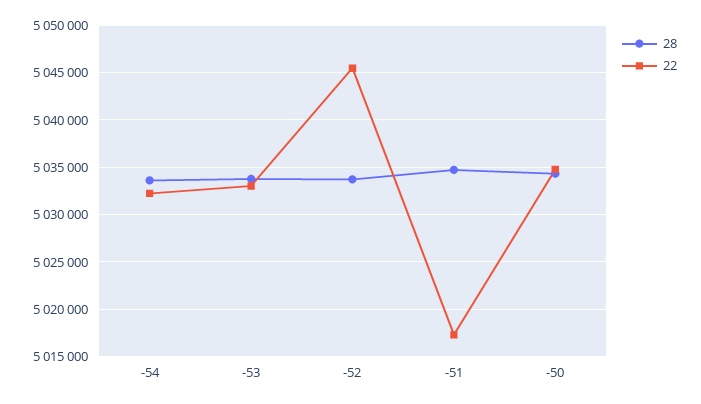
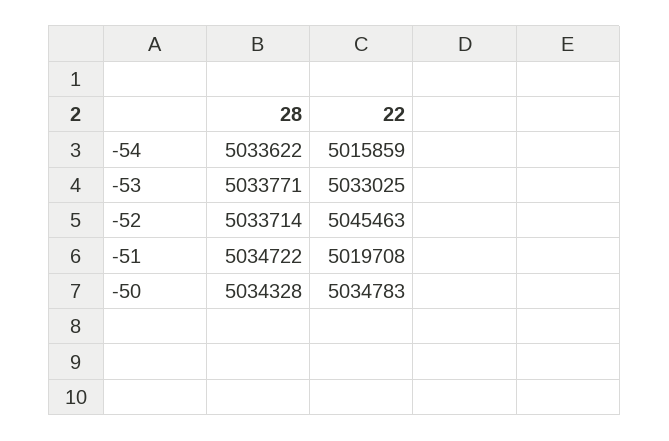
  {
    "28": {
      "-54": 5033622,
      "-53": 5033771,
      "-52": 5033714,
      "-51": 5034722,
      "-50": 5034328
    },
    "22": {
-     "-54": 5032000,
+     "-54": 5015859,
      "-53": 5033025,
      "-52": 5045463,
-     "-51": 5017000,
+     "-51": 5019708,
      "-50": 5034783
    }
  }

